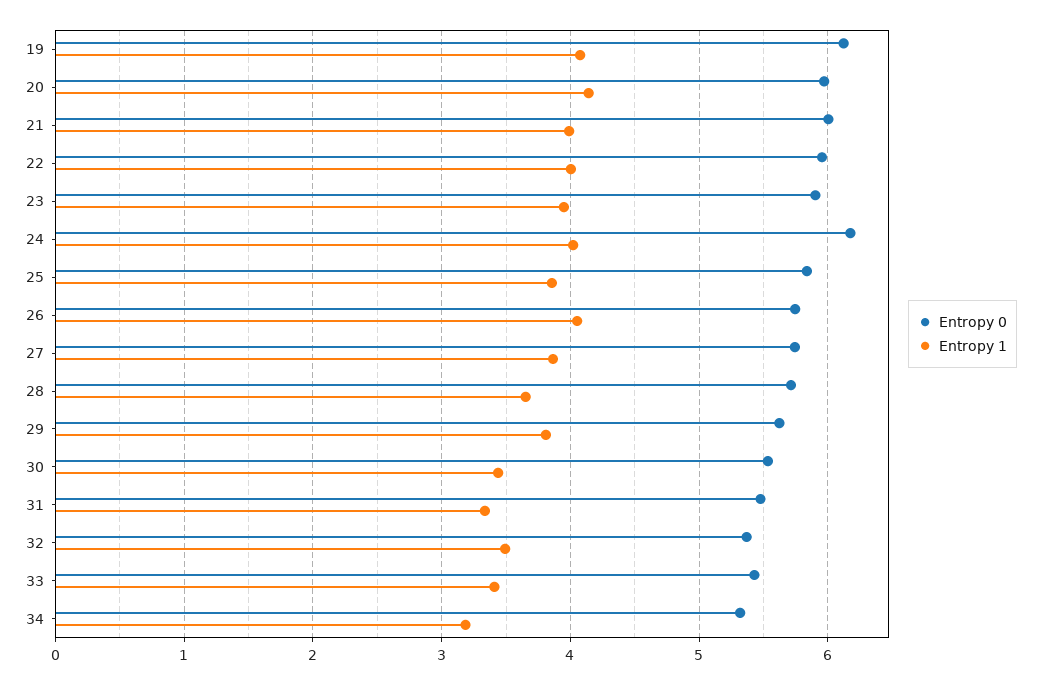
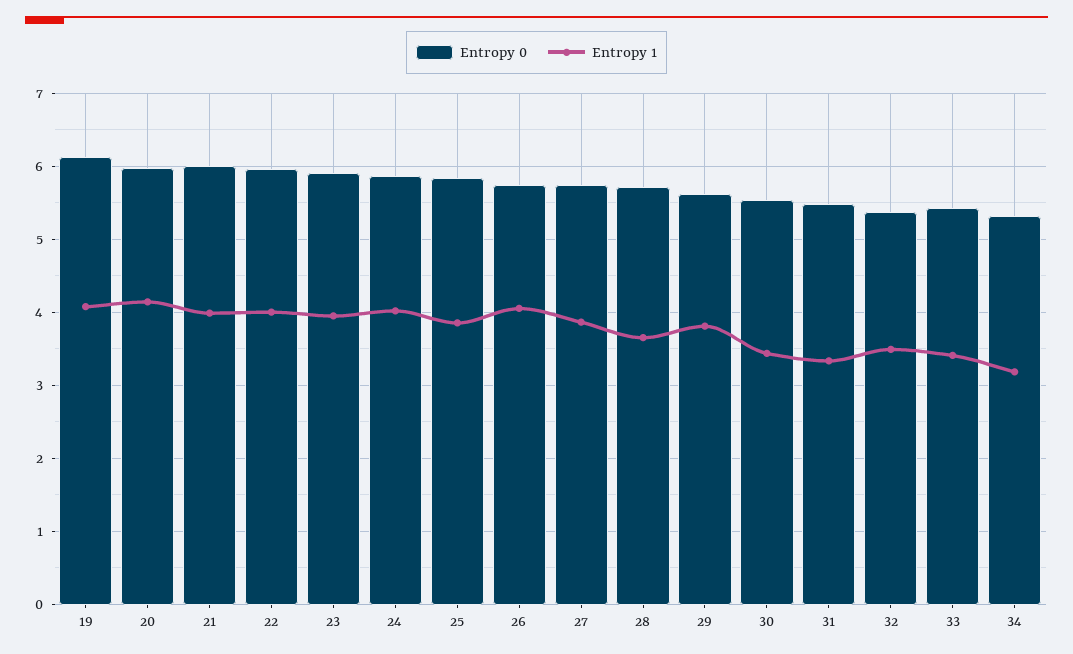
  {
    "Entropy 0": {
      "19": 6.1,
      "20": 6,
      "21": 6,
      "22": 6,
      "23": 5.9,
-     "24": 6.2,
+     "24": 5.9,
      "25": 5.8,
      "26": 5.7,
      "27": 5.7,
      "28": 5.7,
      "29": 5.6,
      "30": 5.5,
      "31": 5.5,
      "32": 5.4,
      "33": 5.4,
      "34": 5.3
    },
    "Entropy 1": {
      "19": 4.1,
      "20": 4.1,
      "21": 4,
      "22": 4,
      "23": 4,
      "24": 4,
      "25": 3.9,
      "26": 4.1,
      "27": 3.9,
      "28": 3.7,
      "29": 3.8,
      "30": 3.4,
      "31": 3.3,
      "32": 3.5,
      "33": 3.4,
      "34": 3.2
    }
  }

